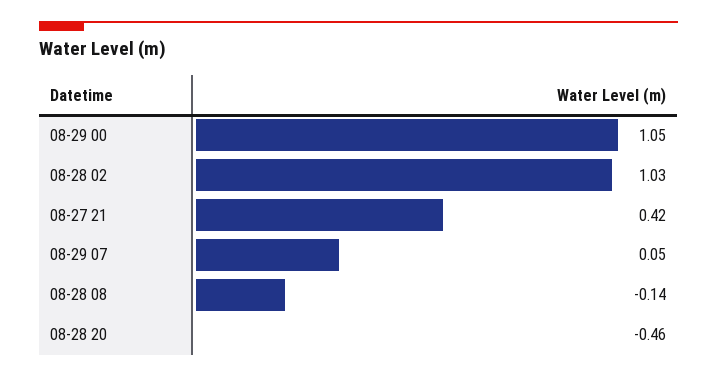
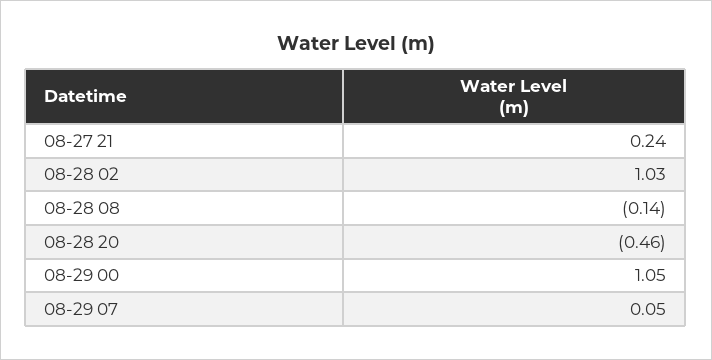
  {
    "08-29 00": 1.05,
    "08-28 02": 1.03,
-   "08-27 21": 0.42,
+   "08-27 21": 0.24,
    "08-29 07": 0.05,
    "08-28 08": -0.14,
    "08-28 20": -0.46
  }

